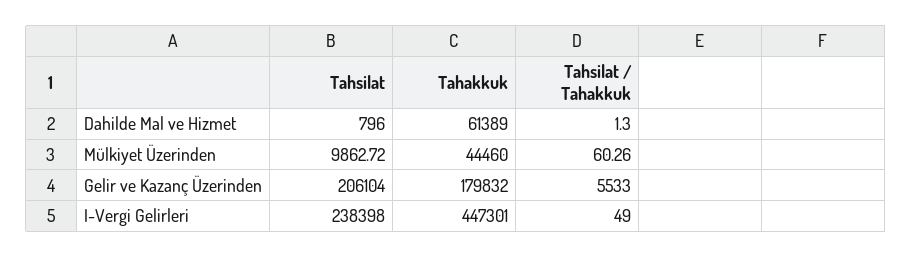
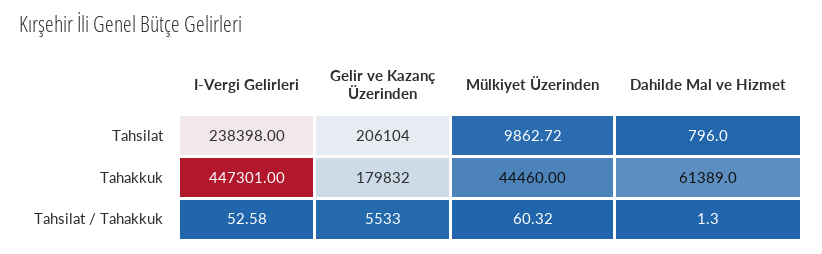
  {
    "Tahsilat": {
      "Dahilde Mal ve Hizmet": 796,
      "Mülkiyet Üzerinden": 9862.72,
      "Gelir ve Kazanç Üzerinden": 206104,
      "I-Vergi Gelirleri": 238398
    },
    "Tahakkuk": {
      "Dahilde Mal ve Hizmet": 61389,
      "Mülkiyet Üzerinden": 44460,
      "Gelir ve Kazanç Üzerinden": 179832,
      "I-Vergi Gelirleri": 447301
    },
    "Tahsilat / Tahakkuk": {
      "Dahilde Mal ve Hizmet": 1.3,
-     "Mülkiyet Üzerinden": 60.26,
+     "Mülkiyet Üzerinden": 60.32,
      "Gelir ve Kazanç Üzerinden": 5533,
-     "I-Vergi Gelirleri": 49
+     "I-Vergi Gelirleri": 52.58
    }
  }

